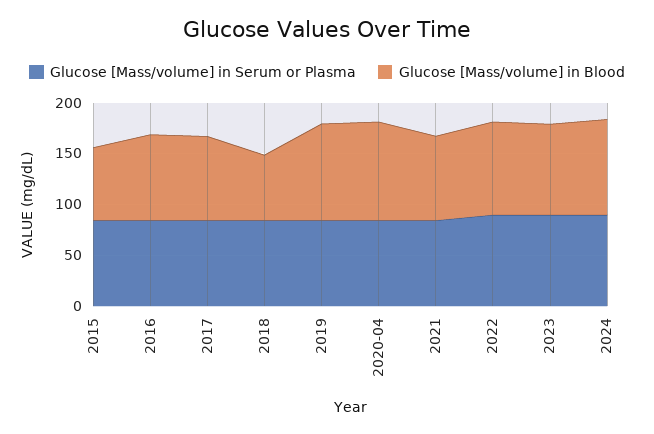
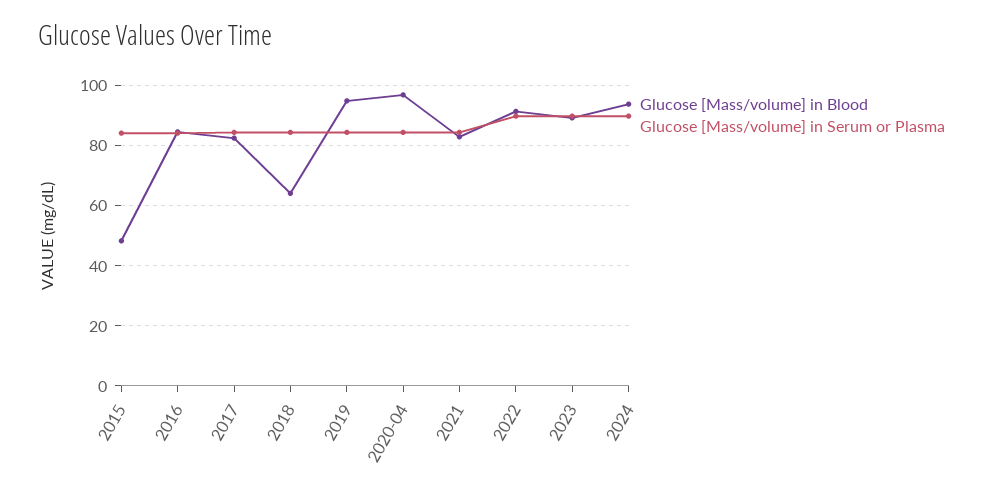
  {
    "Glucose [Mass/volume] in Serum or Plasma": {
      "2015": 84,
      "2016": 84,
      "2017": 84,
      "2018": 84,
      "2019": 84,
      "2020-04": 84,
      "2021": 84,
      "2022": 90,
      "2023": 90,
      "2024": 90
    },
    "Glucose [Mass/volume] in Blood": {
-     "2015": 70,
+     "2015": 48,
      "2016": 84,
      "2017": 82,
      "2018": 64,
      "2019": 94,
      "2020-04": 96,
      "2021": 82,
      "2022": 92,
      "2023": 90,
      "2024": 94
    }
  }

